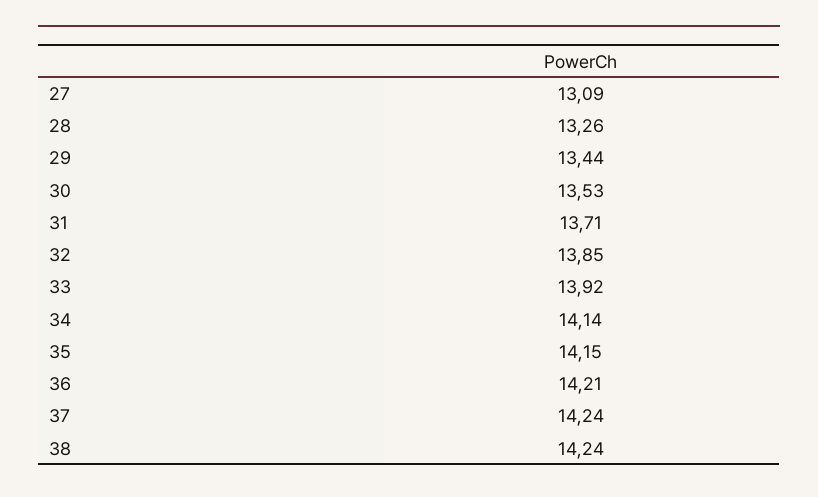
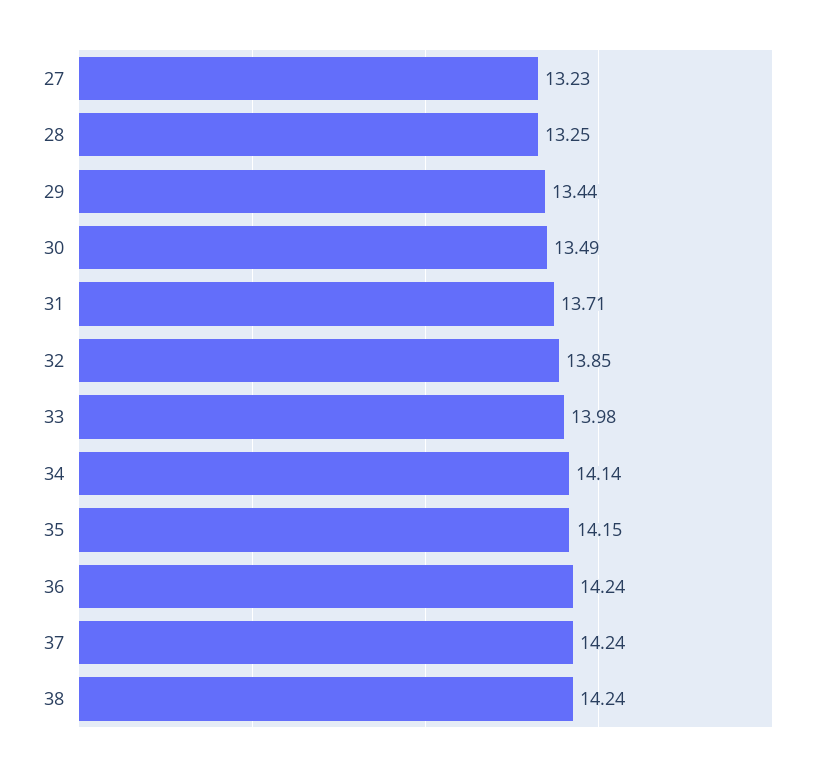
  {
-   "27": 13.09,
+   "27": 13.23,
-   "28": 13.26,
+   "28": 13.25,
    "29": 13.44,
-   "30": 13.53,
+   "30": 13.49,
    "31": 13.71,
    "32": 13.85,
-   "33": 13.92,
+   "33": 13.98,
    "34": 14.14,
    "35": 14.15,
-   "36": 14.21,
+   "36": 14.24,
    "37": 14.24,
    "38": 14.24
  }

